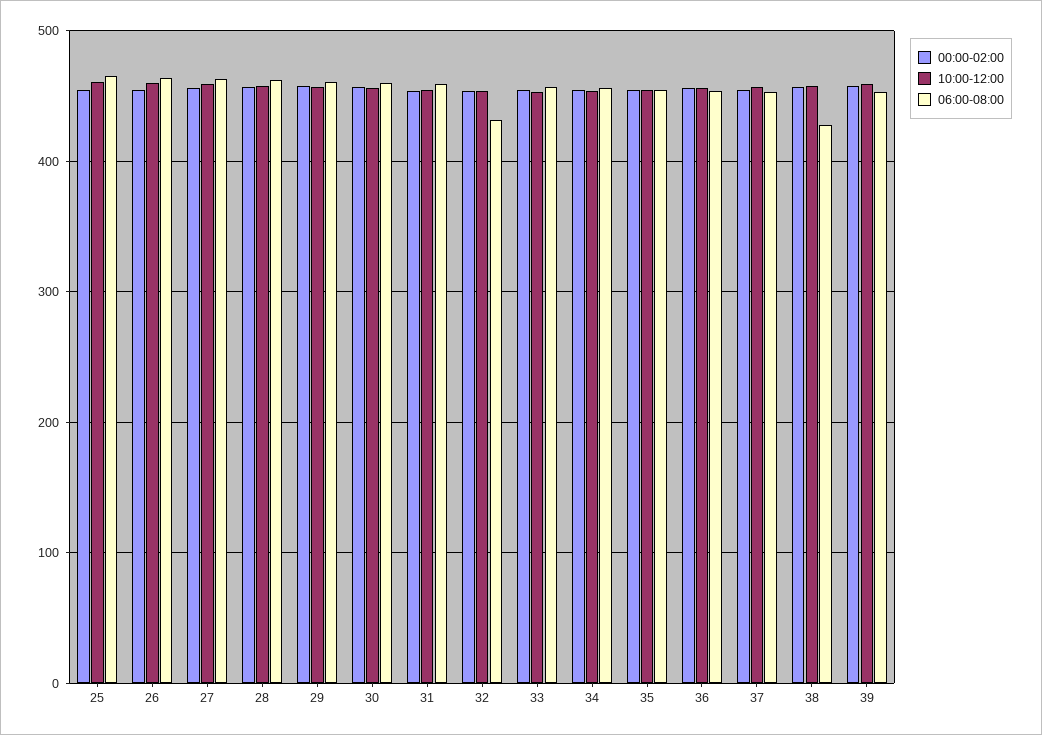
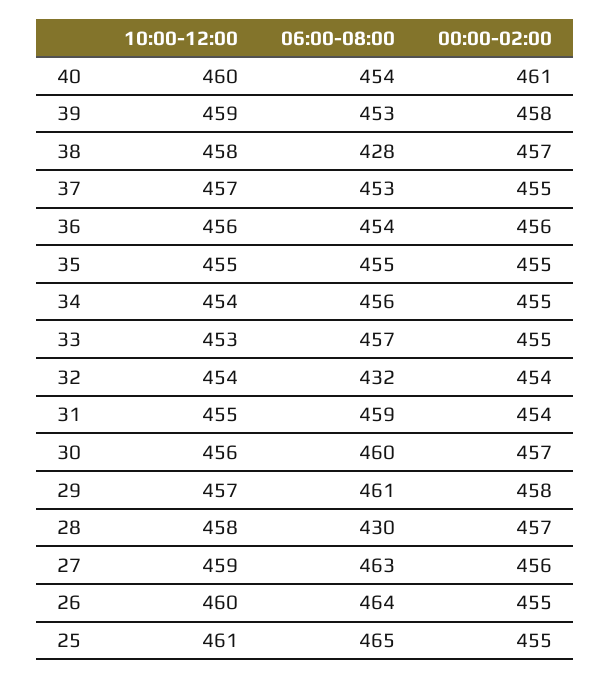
  {
    "00:00-02:00": {
      "25": 455,
      "26": 455,
      "27": 456,
      "28": 457,
      "29": 458,
      "30": 457,
      "31": 454,
      "32": 454,
      "33": 455,
      "34": 455,
      "35": 455,
      "36": 456,
      "37": 455,
      "38": 457,
-     "39": 458
+     "39": 458,
+     "40": 461
    },
    "10:00-12:00": {
      "25": 461,
      "26": 460,
      "27": 459,
      "28": 458,
      "29": 457,
      "30": 456,
      "31": 455,
      "32": 454,
      "33": 453,
      "34": 454,
      "35": 455,
      "36": 456,
      "37": 457,
      "38": 458,
-     "39": 459
+     "39": 459,
+     "40": 460
    },
    "06:00-08:00": {
      "25": 465,
      "26": 464,
      "27": 463,
-     "28": 460,
+     "28": 430,
      "29": 461,
      "30": 460,
      "31": 459,
      "32": 432,
      "33": 457,
      "34": 456,
      "35": 455,
      "36": 454,
      "37": 453,
      "38": 428,
-     "39": 453
+     "39": 453,
+     "40": 454
    }
  }

